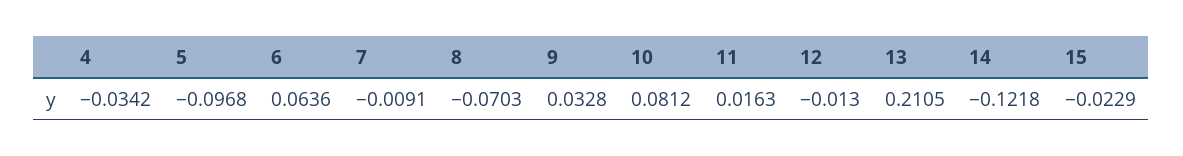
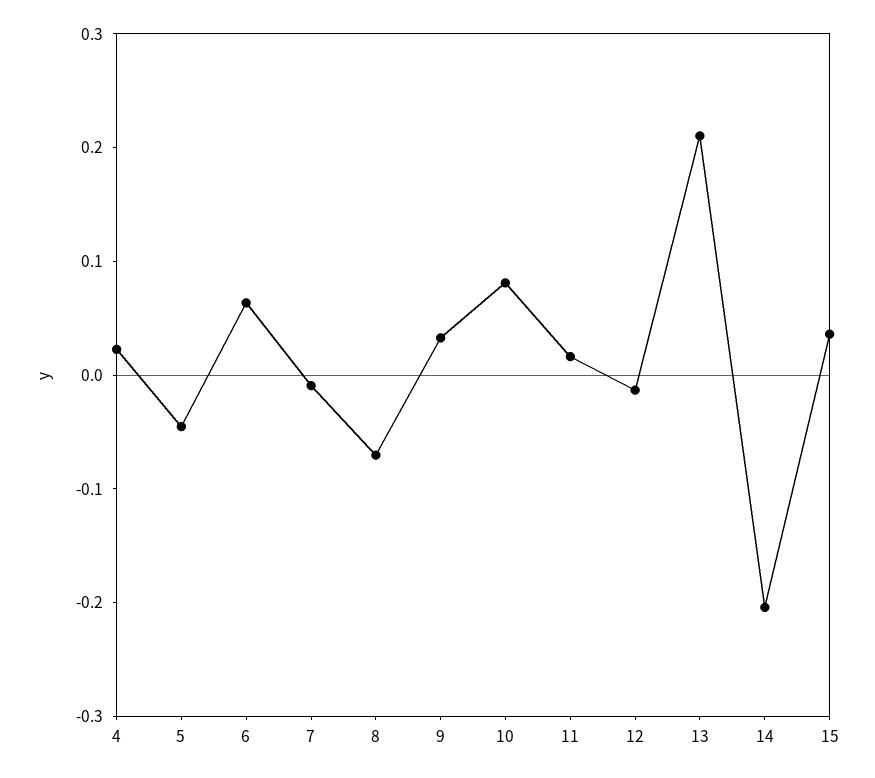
  {
-   "4": -0.0342,
+   "4": 0.02,
-   "5": -0.0968,
+   "5": -0.04,
    "6": 0.0636,
    "7": -0.0091,
    "8": -0.0703,
    "9": 0.0328,
    "10": 0.0812,
    "11": 0.0163,
    "12": -0.013,
    "13": 0.2105,
-   "14": -0.1218,
+   "14": -0.2,
-   "15": -0.0229
+   "15": 0.04
  }

